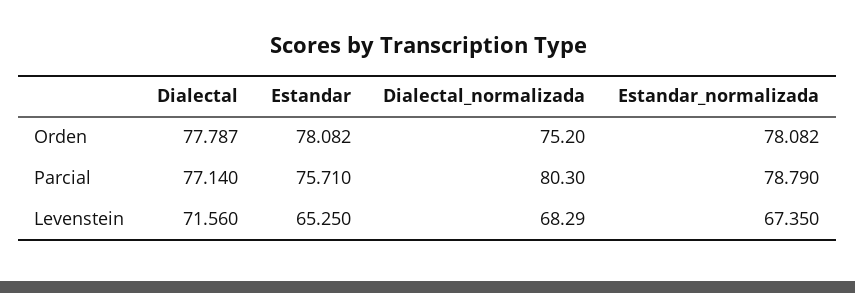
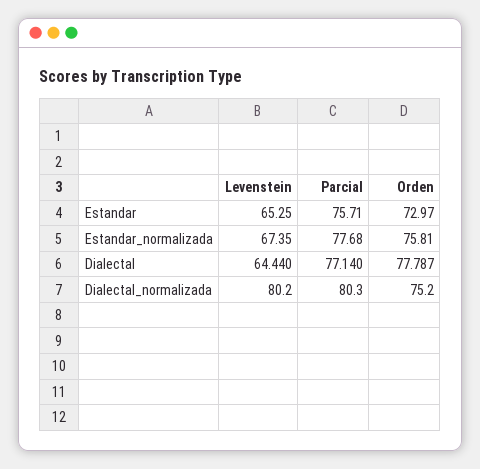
  {
    "Dialectal": {
      "Orden": 77.787,
      "Parcial": 77.14,
-     "Levenstein": 71.56
+     "Levenstein": 64.44
    },
    "Estandar": {
-     "Orden": 78.082,
+     "Orden": 72.97,
      "Parcial": 75.71,
      "Levenstein": 65.25
    },
    "Dialectal_normalizada": {
      "Orden": 75.2,
      "Parcial": 80.3,
-     "Levenstein": 68.29
+     "Levenstein": 80.2
    },
    "Estandar_normalizada": {
-     "Orden": 78.082,
+     "Orden": 75.81,
-     "Parcial": 78.79,
+     "Parcial": 77.68,
      "Levenstein": 67.35
    }
  }

